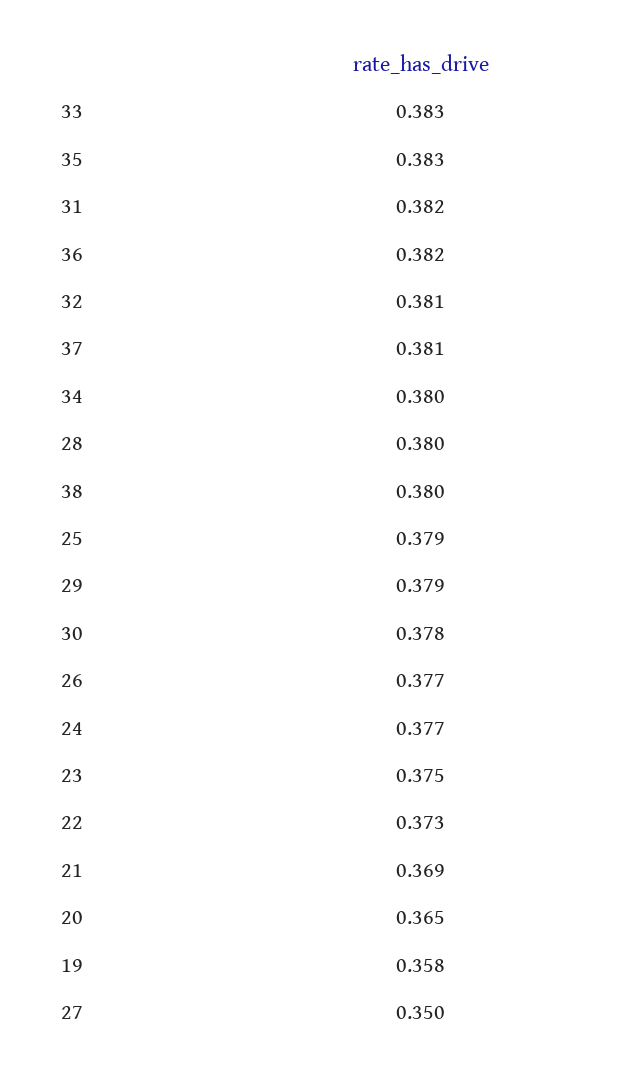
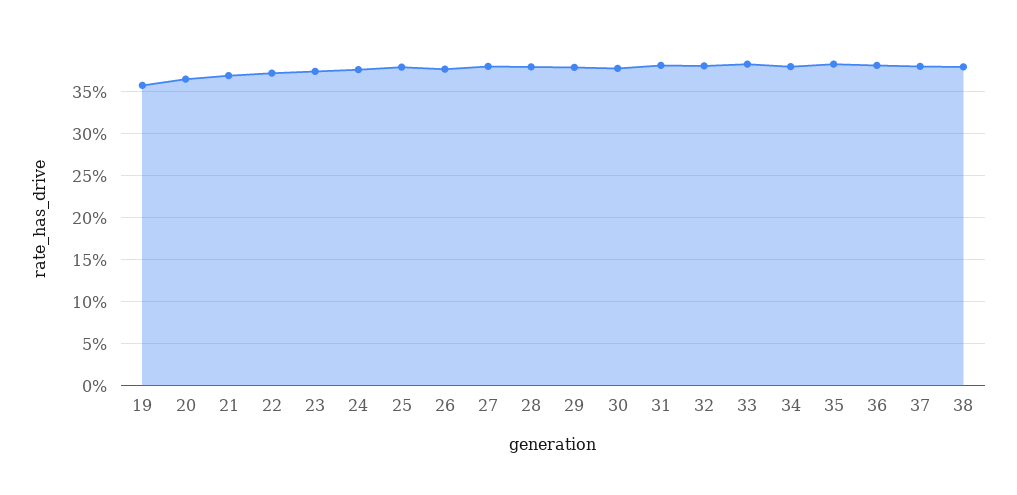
  {
    "33": 0.383,
    "35": 0.383,
    "31": 0.382,
    "36": 0.382,
    "32": 0.381,
    "37": 0.381,
    "34": 0.38,
    "28": 0.38,
    "38": 0.38,
    "25": 0.379,
    "29": 0.379,
    "30": 0.378,
    "26": 0.377,
    "24": 0.377,
    "23": 0.375,
    "22": 0.373,
    "21": 0.369,
    "20": 0.365,
    "19": 0.358,
-   "27": 0.35
+   "27": 0.38
  }

